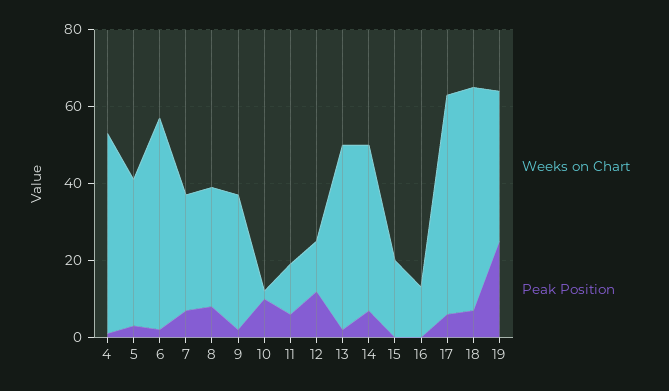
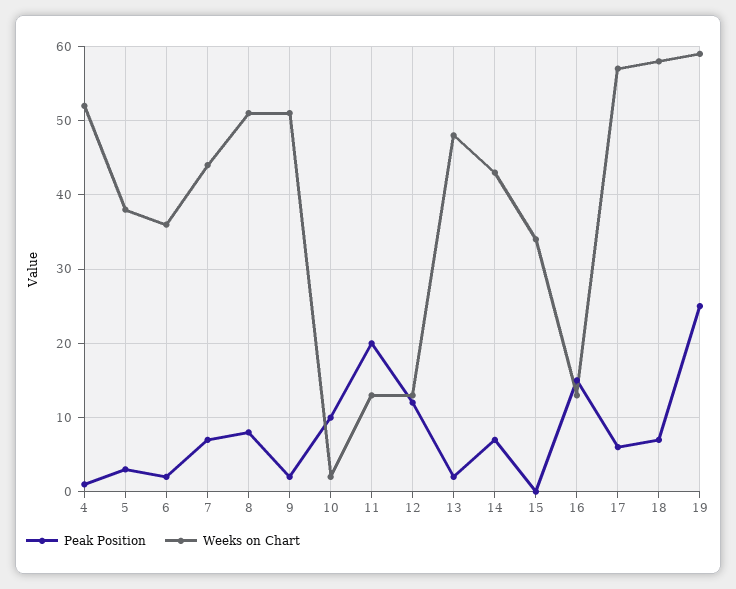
  {
    "Weeks on Chart": {
      "4": 52,
      "5": 38,
-     "6": 55,
+     "6": 36,
-     "7": 30,
+     "7": 44,
-     "8": 30,
+     "8": 51,
-     "9": 35,
+     "9": 51,
      "10": 2,
      "11": 13,
      "12": 13,
      "13": 48,
      "14": 43,
-     "15": 20,
+     "15": 34,
      "16": 13,
      "17": 57,
      "18": 58,
-     "19": 40
+     "19": 59
    },
    "Peak Position": {
      "4": 1,
      "5": 3,
      "6": 2,
      "7": 7,
      "8": 8,
      "9": 2,
      "10": 10,
-     "11": 5,
+     "11": 20,
      "12": 12,
      "13": 2,
      "14": 7,
      "15": 0,
-     "16": 0,
+     "16": 15,
      "17": 6,
      "18": 7,
      "19": 25
    }
  }

